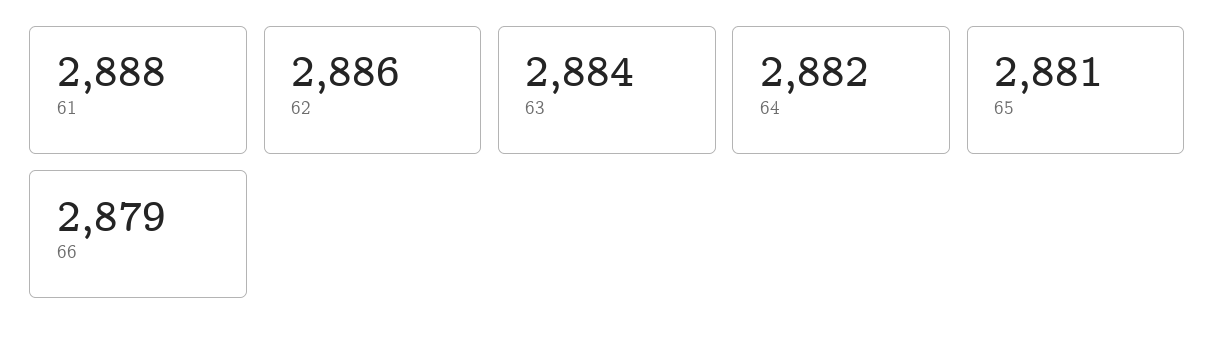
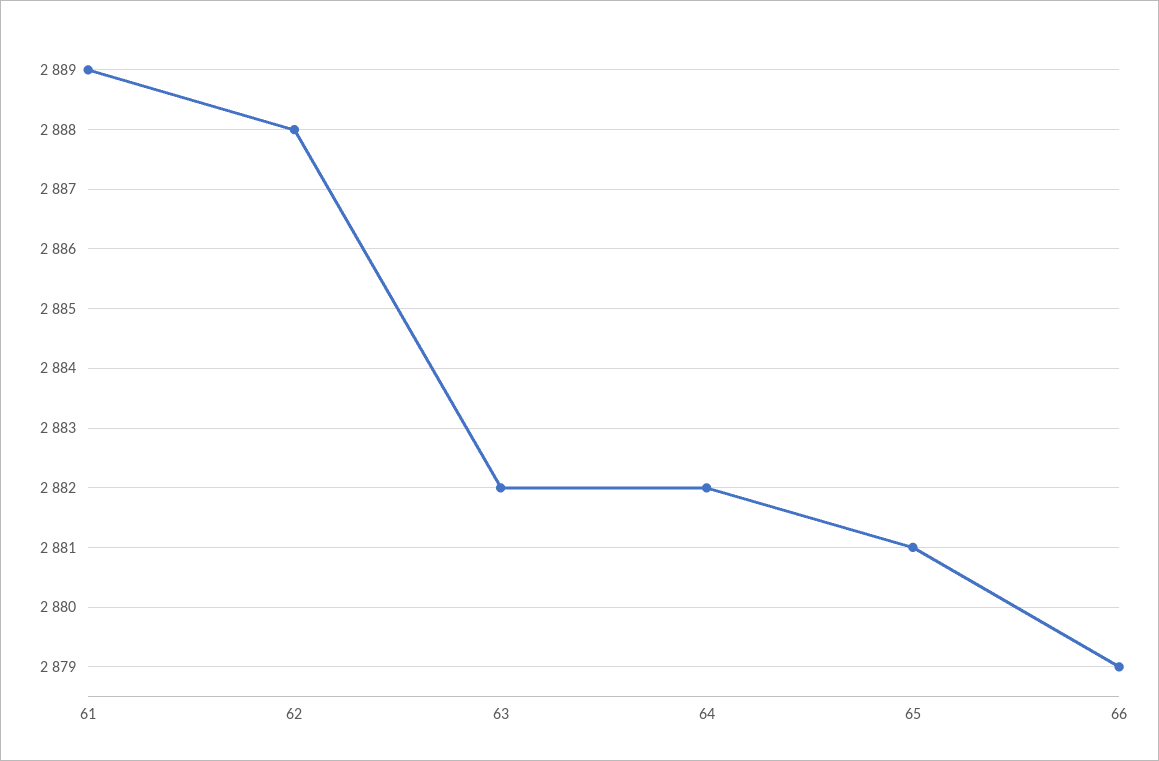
  {
-   "61": 2888,
+   "61": 2889,
-   "62": 2886,
+   "62": 2888,
-   "63": 2884,
+   "63": 2882,
    "64": 2882,
    "65": 2881,
    "66": 2879
  }

